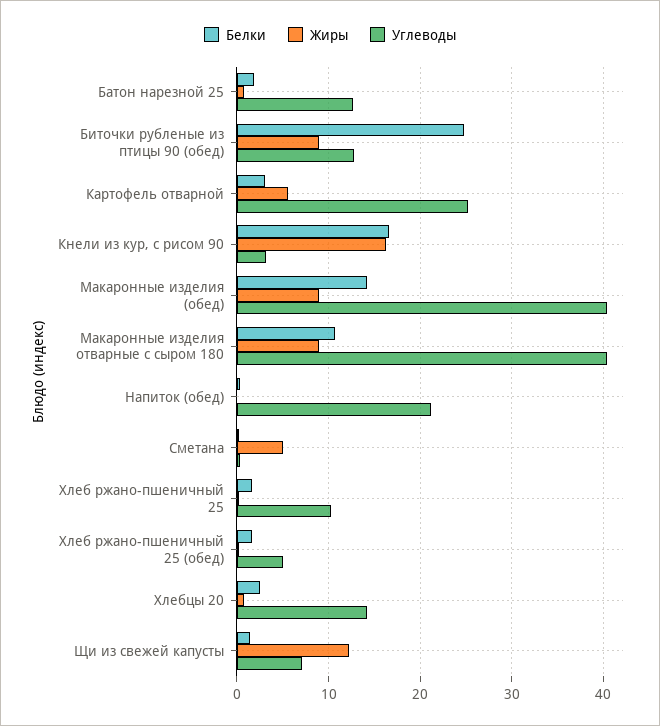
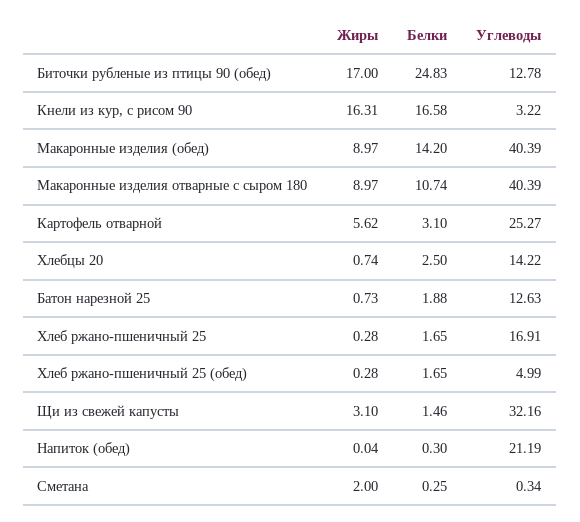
  {
    "Белки": {
      "Батон нарезной 25": 1.88,
      "Биточки рубленые из птицы 90 (обед)": 24.83,
      "Картофель отварной": 3.1,
      "Кнели из кур, с рисом 90": 16.58,
      "Макаронные изделия (обед)": 14.2,
      "Макаронные изделия отварные с сыром 180": 10.74,
      "Напиток (обед)": 0.3,
      "Сметана": 0.25,
      "Хлеб ржано-пшеничный 25": 1.65,
      "Хлеб ржано-пшеничный 25 (обед)": 1.65,
      "Хлебцы 20": 2.5,
      "Щи из свежей капусты": 1.46
    },
    "Жиры": {
      "Батон нарезной 25": 0.73,
-     "Биточки рубленые из птицы 90 (обед)": 9,
+     "Биточки рубленые из птицы 90 (обед)": 17,
      "Картофель отварной": 5.62,
      "Кнели из кур, с рисом 90": 16.31,
      "Макаронные изделия (обед)": 8.97,
      "Макаронные изделия отварные с сыром 180": 8.97,
      "Напиток (обед)": 0.04,
-     "Сметана": 5,
+     "Сметана": 2,
      "Хлеб ржано-пшеничный 25": 0.28,
      "Хлеб ржано-пшеничный 25 (обед)": 0.28,
      "Хлебцы 20": 0.74,
-     "Щи из свежей капусты": 12
+     "Щи из свежей капусты": 3.1
    },
    "Углеводы": {
      "Батон нарезной 25": 12.63,
      "Биточки рубленые из птицы 90 (обед)": 12.78,
      "Картофель отварной": 25.27,
      "Кнели из кур, с рисом 90": 3.22,
      "Макаронные изделия (обед)": 40.39,
      "Макаронные изделия отварные с сыром 180": 40.39,
      "Напиток (обед)": 21.19,
      "Сметана": 0.34,
-     "Хлеб ржано-пшеничный 25": 10,
+     "Хлеб ржано-пшеничный 25": 16.91,
      "Хлеб ржано-пшеничный 25 (обед)": 4.99,
      "Хлебцы 20": 14.22,
-     "Щи из свежей капусты": 7
+     "Щи из свежей капусты": 32.16
    }
  }

